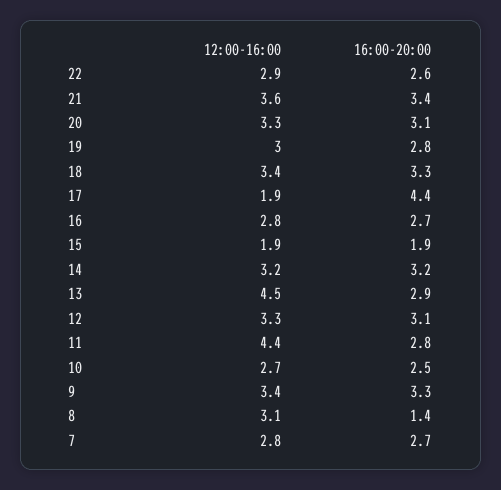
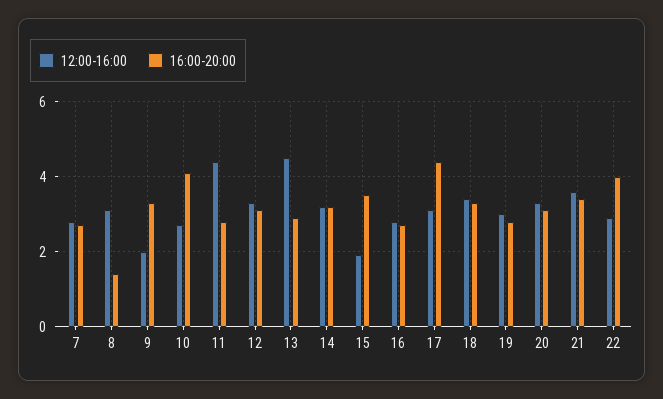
  {
    "12:00-16:00": {
      "22": 2.9,
      "21": 3.6,
      "20": 3.3,
      "19": 3,
      "18": 3.4,
-     "17": 1.9,
+     "17": 3,
      "16": 2.8,
      "15": 1.9,
      "14": 3.2,
      "13": 4.5,
      "12": 3.3,
      "11": 4.4,
      "10": 2.7,
-     "9": 3.4,
+     "9": 2,
      "8": 3.1,
      "7": 2.8
    },
    "16:00-20:00": {
-     "22": 2.6,
+     "22": 4,
      "21": 3.4,
      "20": 3.1,
      "19": 2.8,
      "18": 3.3,
      "17": 4.4,
      "16": 2.7,
-     "15": 1.9,
+     "15": 3.5,
      "14": 3.2,
      "13": 2.9,
      "12": 3.1,
      "11": 2.8,
-     "10": 2.5,
+     "10": 4,
      "9": 3.3,
      "8": 1.4,
      "7": 2.7
    }
  }

